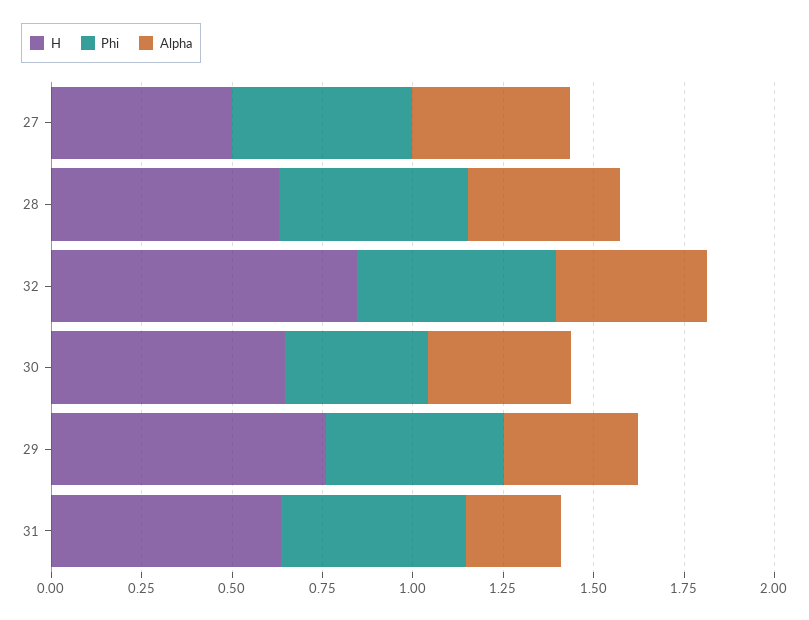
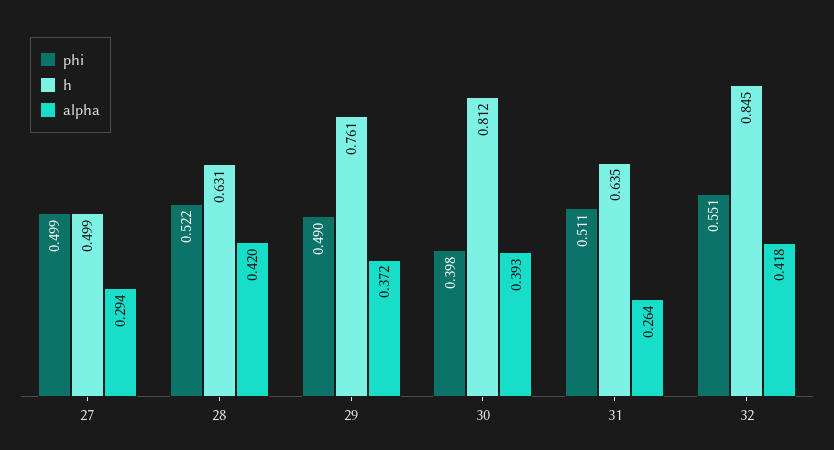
  {
    "H": {
      "27": 0.499,
      "28": 0.631,
      "32": 0.845,
-     "30": 0.65,
+     "30": 0.812,
      "29": 0.761,
      "31": 0.635
    },
    "Phi": {
      "27": 0.499,
      "28": 0.522,
      "32": 0.551,
      "30": 0.398,
      "29": 0.49,
      "31": 0.511
    },
    "Alpha": {
-     "27": 0.45,
+     "27": 0.294,
      "28": 0.42,
      "32": 0.418,
      "30": 0.393,
      "29": 0.372,
      "31": 0.264
    }
  }

